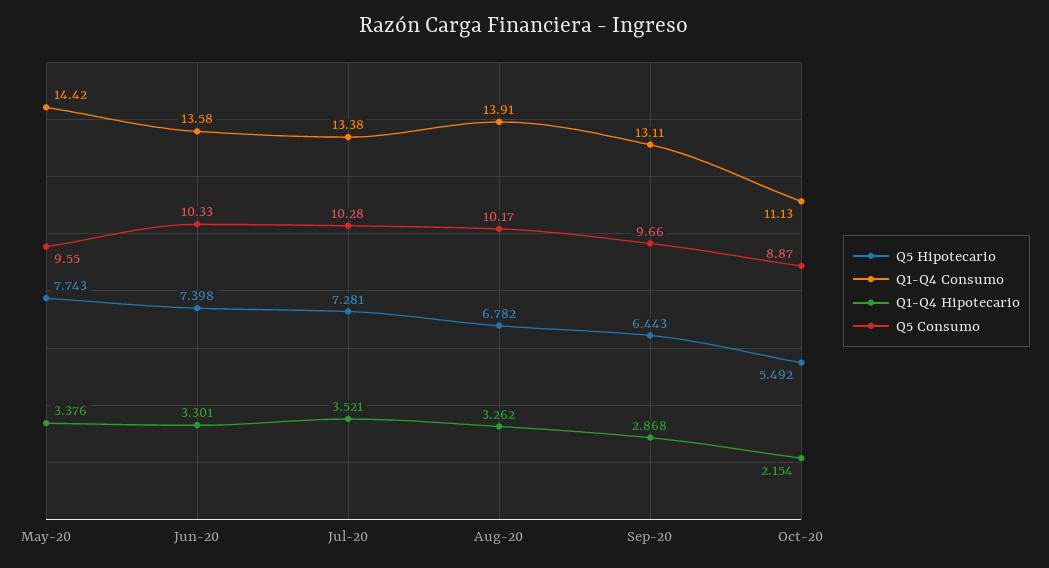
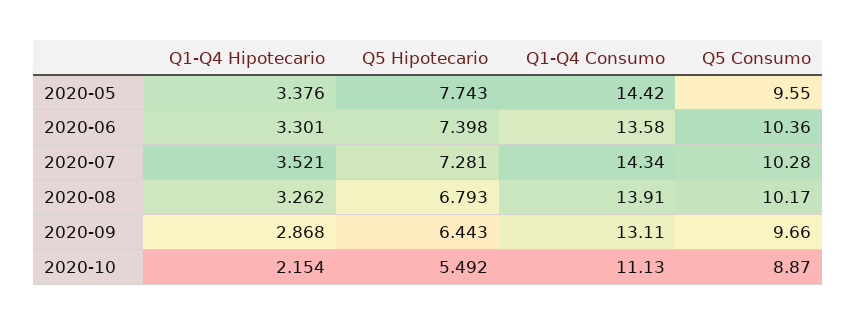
  {
    "Q5 Hipotecario": {
      "May-20": 7.743,
      "Jun-20": 7.398,
      "Jul-20": 7.281,
-     "Aug-20": 6.782,
+     "Aug-20": 6.793,
      "Sep-20": 6.443,
      "Oct-20": 5.492
    },
    "Q1-Q4 Consumo": {
      "May-20": 14.42,
      "Jun-20": 13.58,
-     "Jul-20": 13.38,
+     "Jul-20": 14.34,
      "Aug-20": 13.91,
      "Sep-20": 13.11,
      "Oct-20": 11.13
    },
    "Q1-Q4 Hipotecario": {
      "May-20": 3.376,
      "Jun-20": 3.301,
      "Jul-20": 3.521,
      "Aug-20": 3.262,
      "Sep-20": 2.868,
      "Oct-20": 2.154
    },
    "Q5 Consumo": {
      "May-20": 9.55,
-     "Jun-20": 10.33,
+     "Jun-20": 10.36,
      "Jul-20": 10.28,
      "Aug-20": 10.17,
      "Sep-20": 9.66,
      "Oct-20": 8.87
    }
  }

